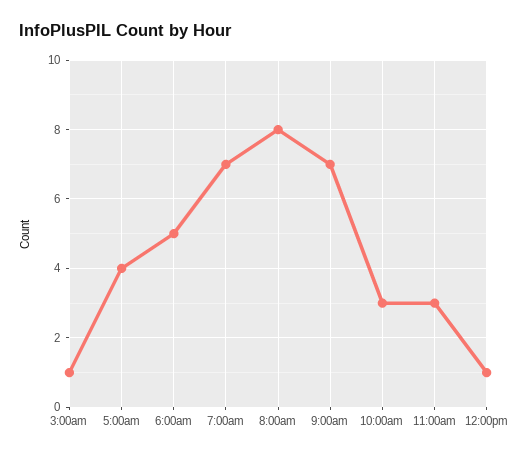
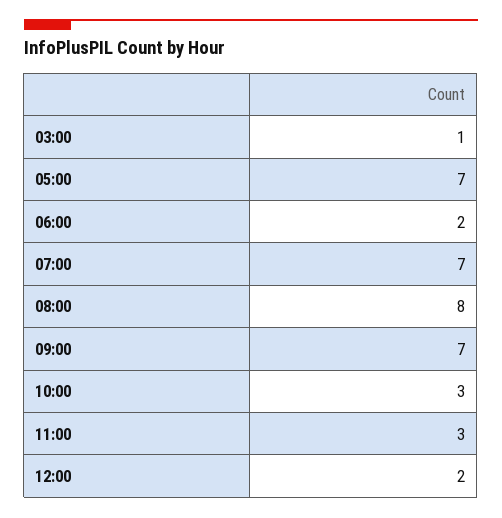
  {
    "3:00am": 1,
-   "5:00am": 4,
+   "5:00am": 7,
-   "6:00am": 5,
+   "6:00am": 2,
    "7:00am": 7,
    "8:00am": 8,
    "9:00am": 7,
    "10:00am": 3,
    "11:00am": 3,
-   "12:00pm": 1
+   "12:00pm": 2
  }

